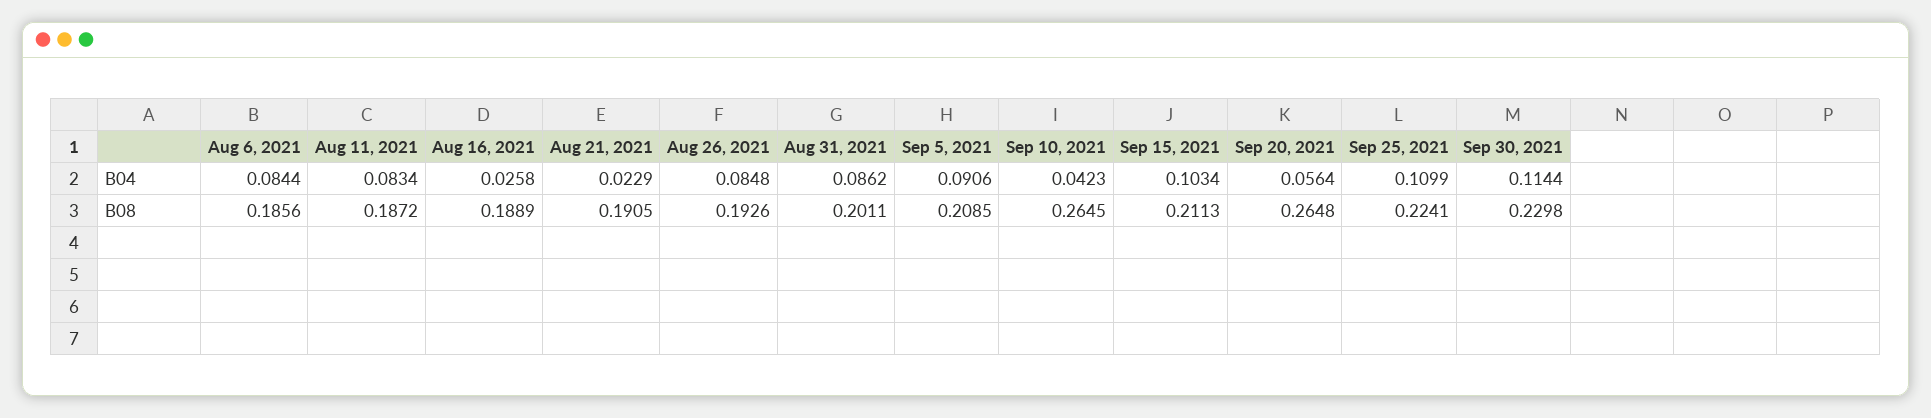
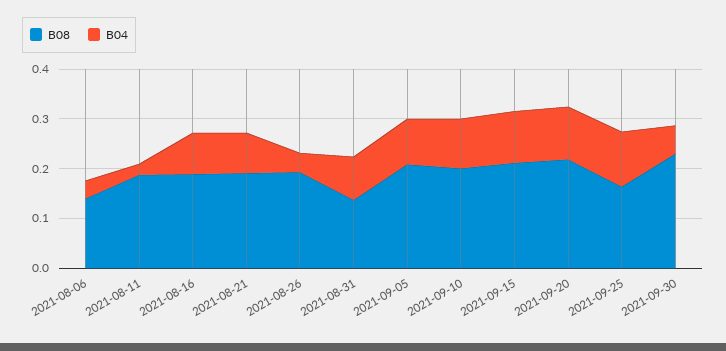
  {
    "B04": {
-     "Aug 6, 2021": 0.0844,
+     "Aug 6, 2021": 0.04,
-     "Aug 11, 2021": 0.0834,
+     "Aug 11, 2021": 0.02,
-     "Aug 16, 2021": 0.0258,
+     "Aug 16, 2021": 0.08,
-     "Aug 21, 2021": 0.0229,
+     "Aug 21, 2021": 0.08,
-     "Aug 26, 2021": 0.0848,
+     "Aug 26, 2021": 0.04,
      "Aug 31, 2021": 0.0862,
      "Sep 5, 2021": 0.0906,
-     "Sep 10, 2021": 0.0423,
+     "Sep 10, 2021": 0.1,
      "Sep 15, 2021": 0.1034,
-     "Sep 20, 2021": 0.0564,
+     "Sep 20, 2021": 0.1,
      "Sep 25, 2021": 0.1099,
-     "Sep 30, 2021": 0.1144
+     "Sep 30, 2021": 0.06
    },
    "B08": {
-     "Aug 6, 2021": 0.1856,
+     "Aug 6, 2021": 0.14,
      "Aug 11, 2021": 0.1872,
      "Aug 16, 2021": 0.1889,
      "Aug 21, 2021": 0.1905,
      "Aug 26, 2021": 0.1926,
-     "Aug 31, 2021": 0.2011,
+     "Aug 31, 2021": 0.14,
      "Sep 5, 2021": 0.2085,
-     "Sep 10, 2021": 0.2645,
+     "Sep 10, 2021": 0.2,
      "Sep 15, 2021": 0.2113,
-     "Sep 20, 2021": 0.2648,
+     "Sep 20, 2021": 0.22,
-     "Sep 25, 2021": 0.2241,
+     "Sep 25, 2021": 0.16,
      "Sep 30, 2021": 0.2298
    }
  }

